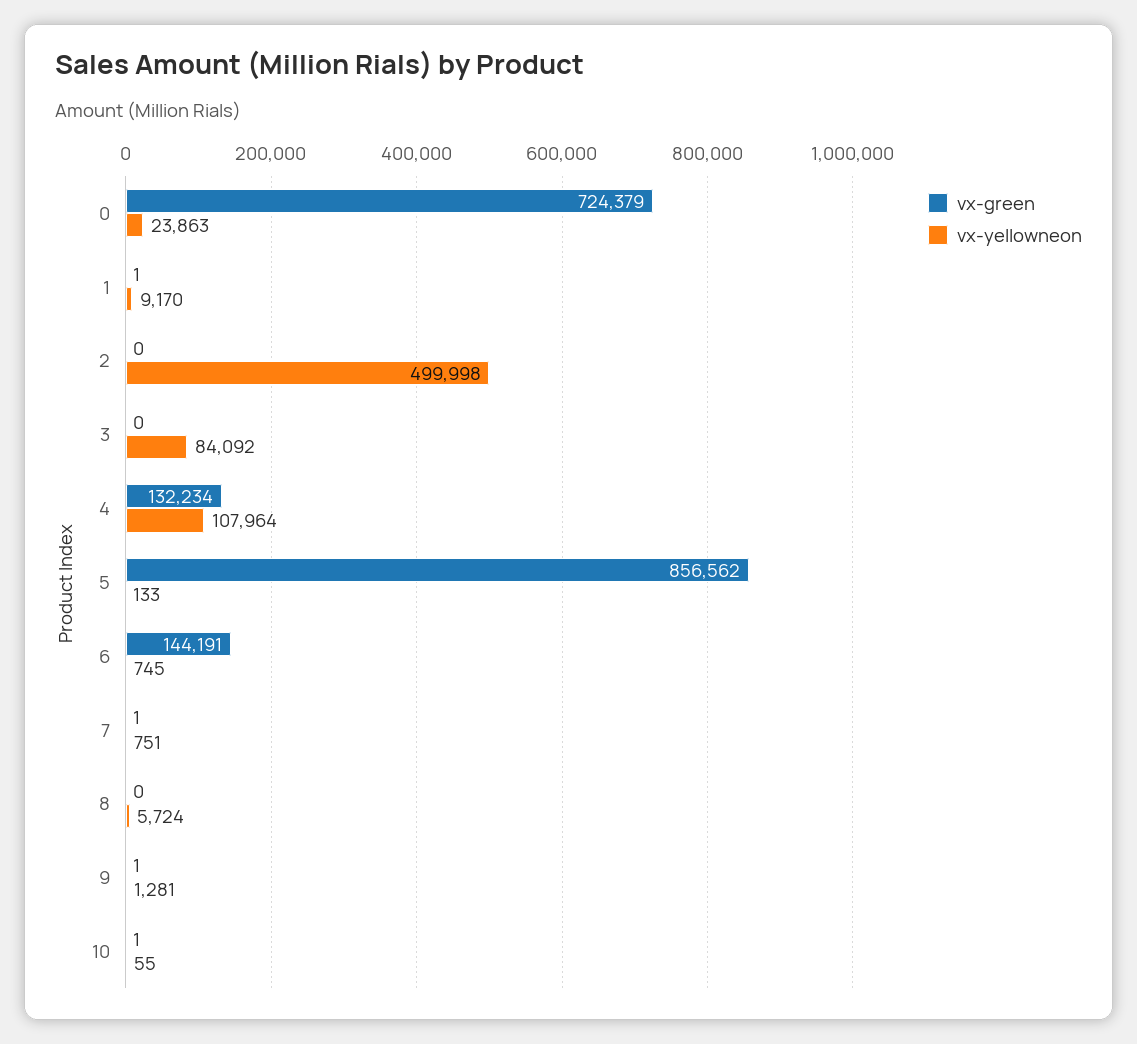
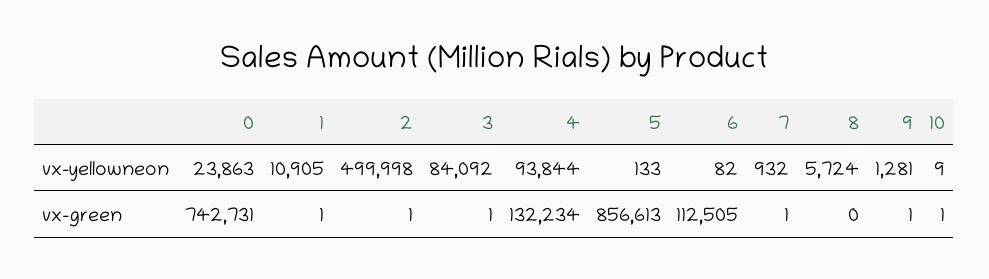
  {
    "vx-green": {
-     "0": 724379,
+     "0": 742731,
      "1": 1,
-     "2": 0,
+     "2": 1,
-     "3": 0,
+     "3": 1,
      "4": 132234,
-     "5": 856562,
+     "5": 856613,
-     "6": 144191,
+     "6": 112505,
      "7": 1,
      "8": 0,
      "9": 1,
      "10": 1
    },
    "vx-yellowneon": {
      "0": 23863,
-     "1": 9170,
+     "1": 10905,
      "2": 499998,
      "3": 84092,
-     "4": 107964,
+     "4": 93844,
      "5": 133,
-     "6": 745,
+     "6": 82,
-     "7": 751,
+     "7": 932,
      "8": 5724,
      "9": 1281,
-     "10": 55
+     "10": 9
    }
  }

